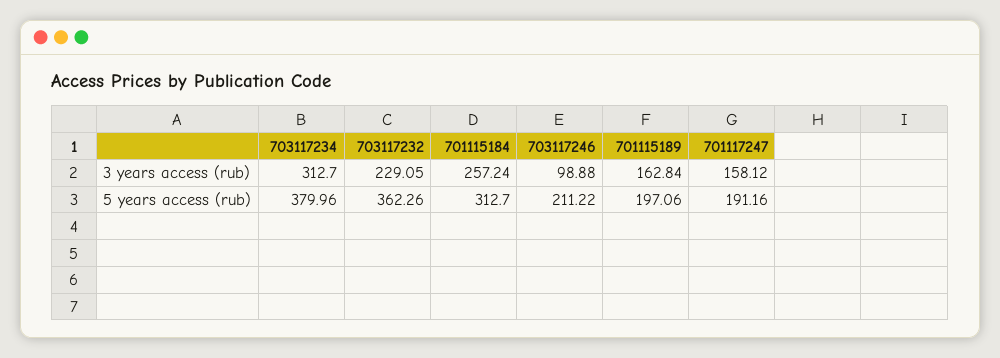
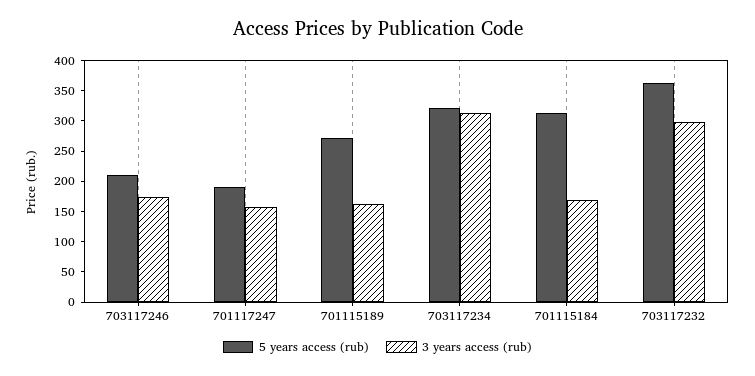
  {
    "3 years access (rub)": {
      "703117234": 312.7,
-     "703117232": 229.05,
+     "703117232": 300,
-     "701115184": 257.24,
+     "701115184": 175,
-     "703117246": 98.88,
+     "703117246": 175,
      "701115189": 162.84,
      "701117247": 158.12
    },
    "5 years access (rub)": {
-     "703117234": 379.96,
+     "703117234": 325,
      "703117232": 362.26,
      "701115184": 312.7,
      "703117246": 211.22,
-     "701115189": 197.06,
+     "701115189": 275,
      "701117247": 191.16
    }
  }

